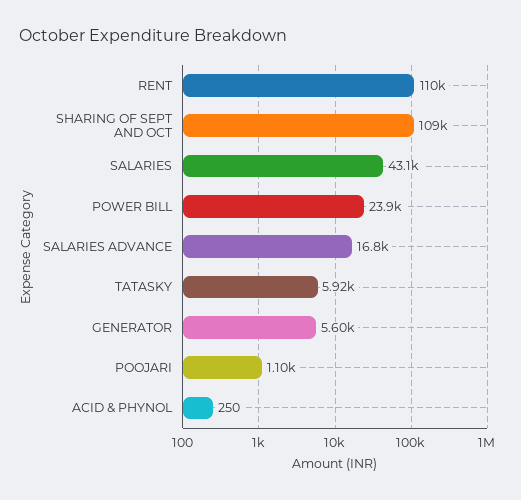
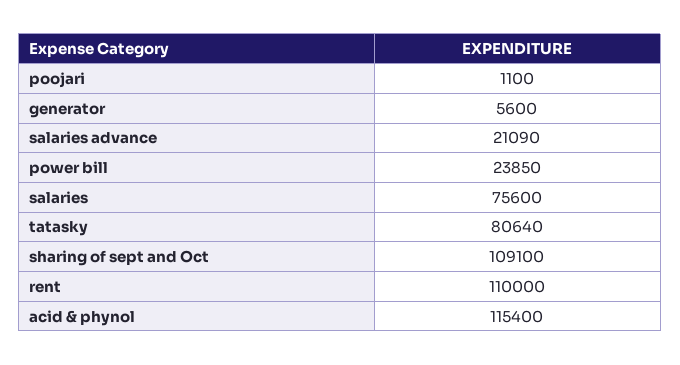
  {
    "RENT": 110000,
    "SHARING OF SEPT AND OCT": 109100,
-   "SALARIES": 43100,
+   "SALARIES": 75600,
    "POWER BILL": 23850,
-   "SALARIES ADVANCE": 16800,
+   "SALARIES ADVANCE": 21090,
-   "TATASKY": 5920,
+   "TATASKY": 80640,
    "GENERATOR": 5600,
    "POOJARI": 1100,
-   "ACID & PHYNOL": 250
+   "ACID & PHYNOL": 115400
  }

